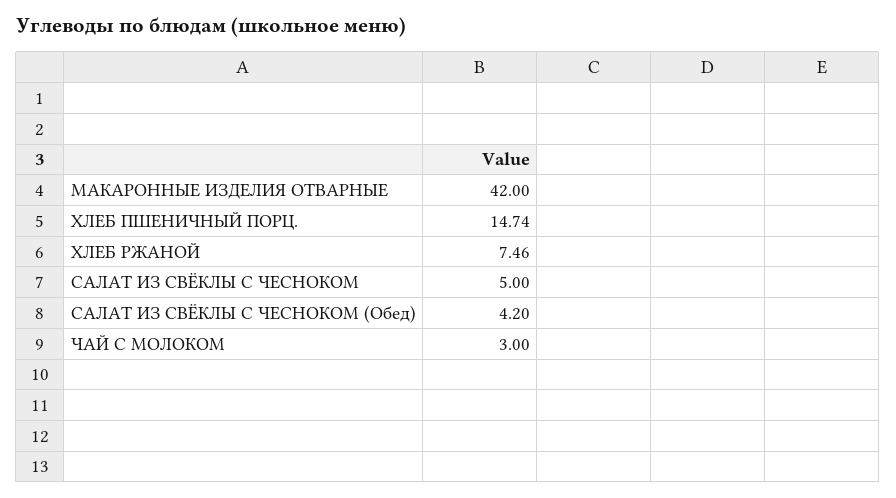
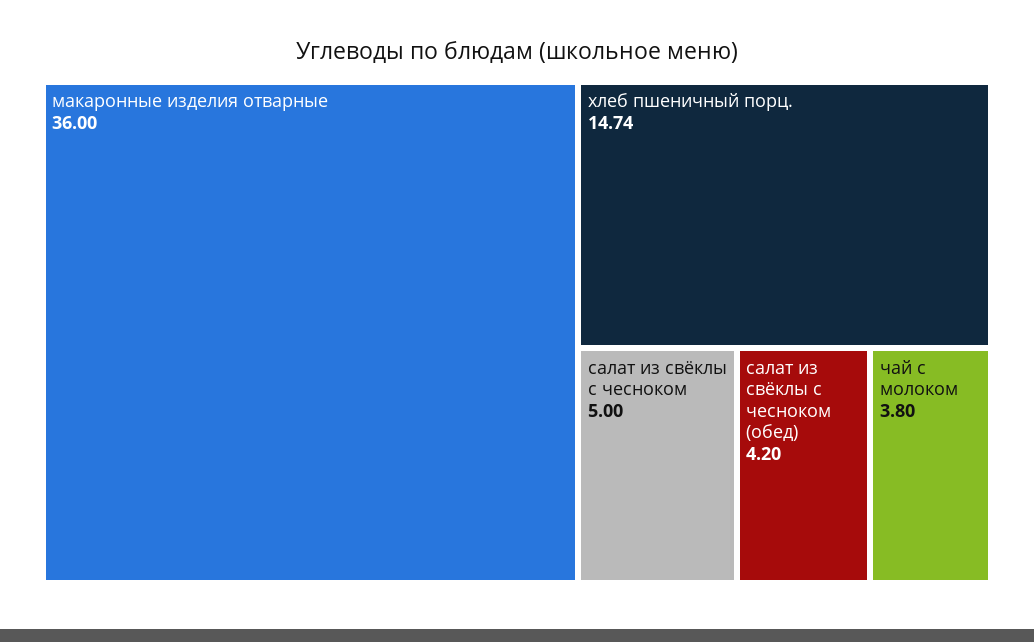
  {
-   "МАКАРОННЫЕ ИЗДЕЛИЯ ОТВАРНЫЕ": 42,
+   "МАКАРОННЫЕ ИЗДЕЛИЯ ОТВАРНЫЕ": 36,
    "ХЛЕБ ПШЕНИЧНЫЙ ПОРЦ.": 14.74,
-   "ХЛЕБ РЖАНОЙ": 7.46,
    "САЛАТ ИЗ СВЁКЛЫ С ЧЕСНОКОМ": 5,
    "САЛАТ ИЗ СВЁКЛЫ С ЧЕСНОКОМ (Обед)": 4.2,
-   "ЧАЙ С МОЛОКОМ": 3
+   "ЧАЙ С МОЛОКОМ": 3.8
  }

